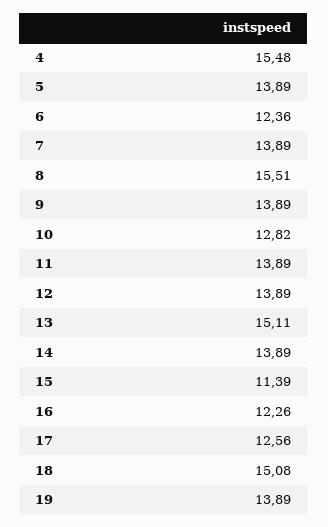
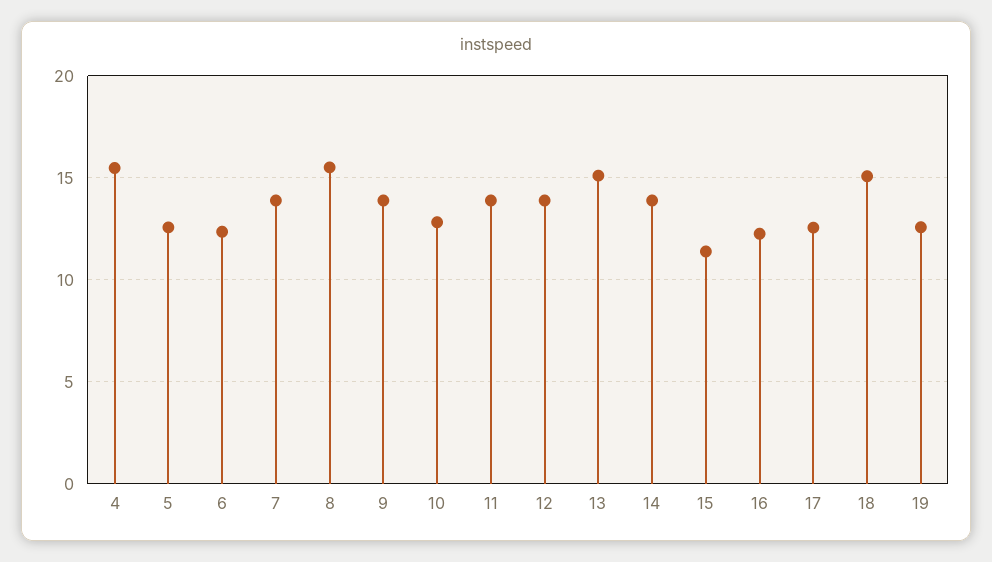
  {
    "4": 15.48,
-   "5": 13.89,
+   "5": 12.5,
    "6": 12.36,
    "7": 13.89,
    "8": 15.51,
    "9": 13.89,
    "10": 12.82,
    "11": 13.89,
    "12": 13.89,
    "13": 15.11,
    "14": 13.89,
    "15": 11.39,
    "16": 12.26,
    "17": 12.56,
    "18": 15.08,
-   "19": 13.89
+   "19": 12.5
  }

